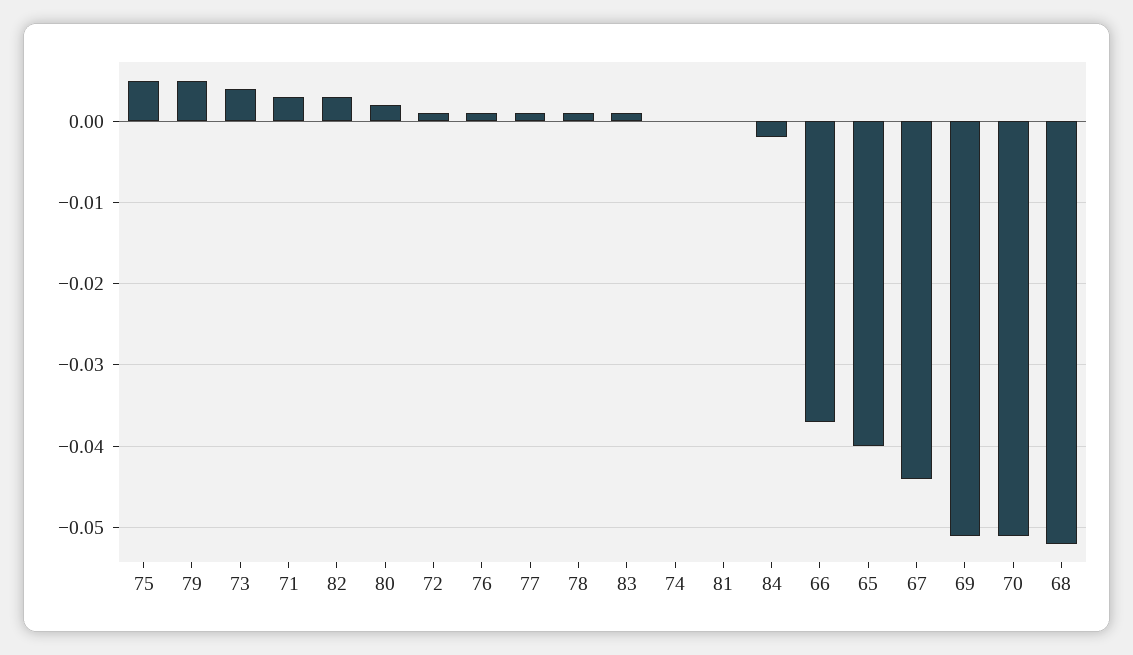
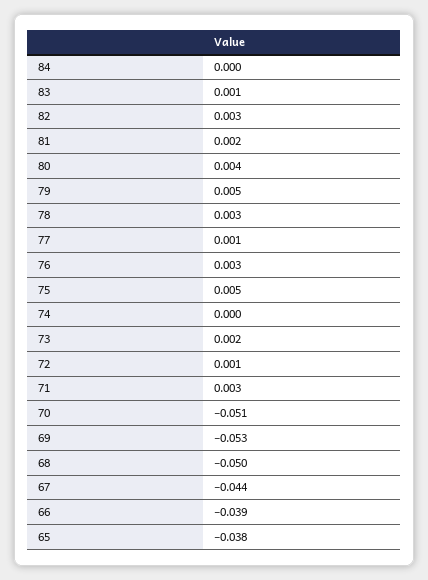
  {
    "75": 0.005,
    "79": 0.005,
-   "73": 0.004,
+   "73": 0.002,
    "71": 0.003,
    "82": 0.003,
-   "80": 0.002,
+   "80": 0.004,
    "72": 0.001,
-   "76": 0.001,
+   "76": 0.003,
    "77": 0.001,
-   "78": 0.001,
+   "78": 0.003,
    "83": 0.001,
    "74": 0,
-   "81": 0,
+   "81": 0.002,
-   "84": -0.002,
+   "84": 0,
-   "66": -0.037,
+   "66": -0.039,
-   "65": -0.04,
+   "65": -0.038,
    "67": -0.044,
-   "69": -0.051,
+   "69": -0.053,
    "70": -0.051,
-   "68": -0.052
+   "68": -0.05
  }

